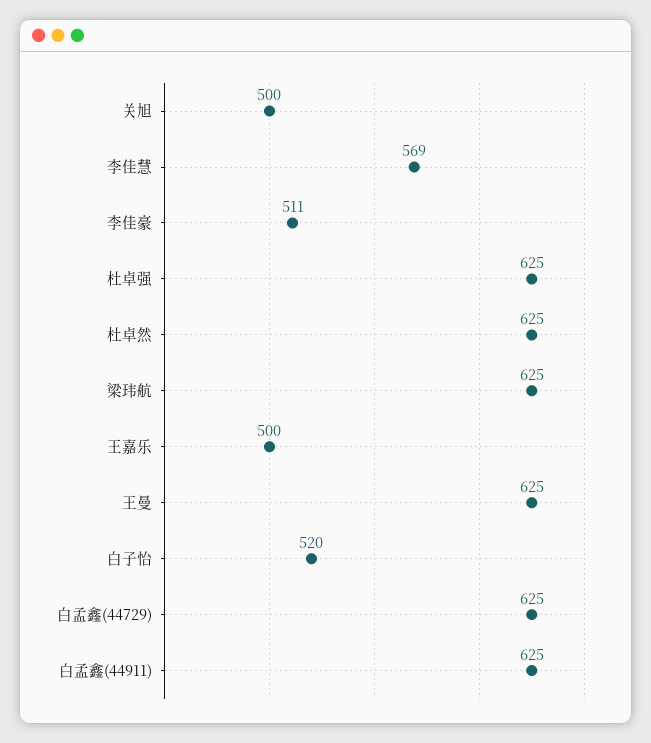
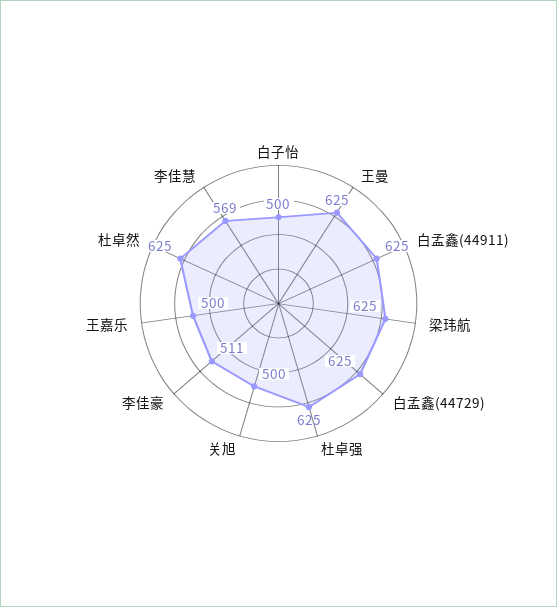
  {
    "关旭": 500,
    "李佳慧": 569,
    "李佳豪": 511,
    "杜卓强": 625,
    "杜卓然": 625,
    "梁玮航": 625,
    "王嘉乐": 500,
    "王曼": 625,
-   "白子怡": 520,
+   "白子怡": 500,
    "白孟鑫(44729)": 625,
    "白孟鑫(44911)": 625
  }

